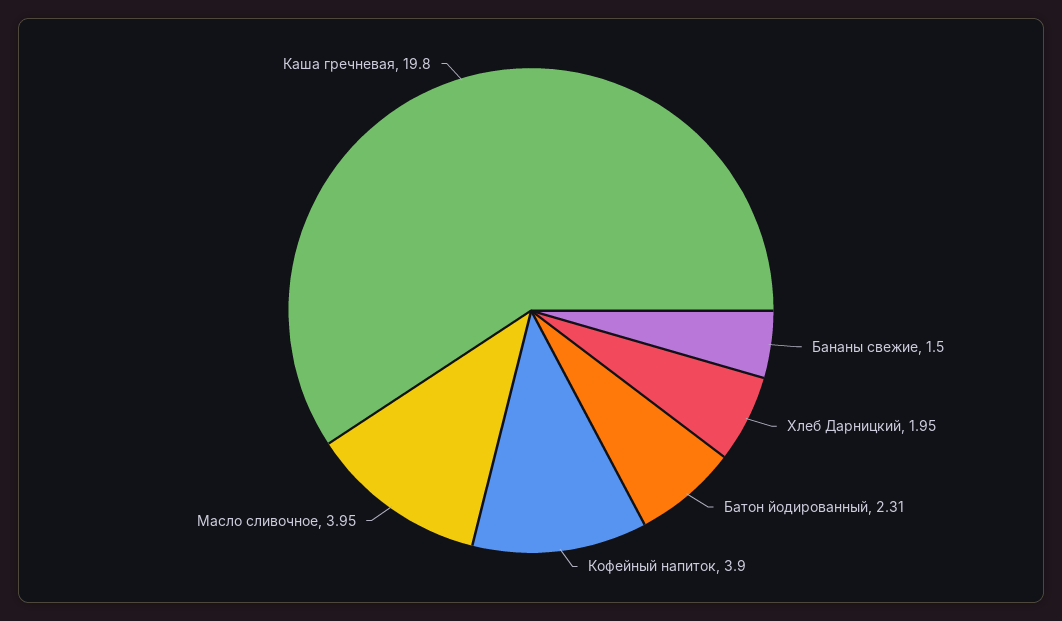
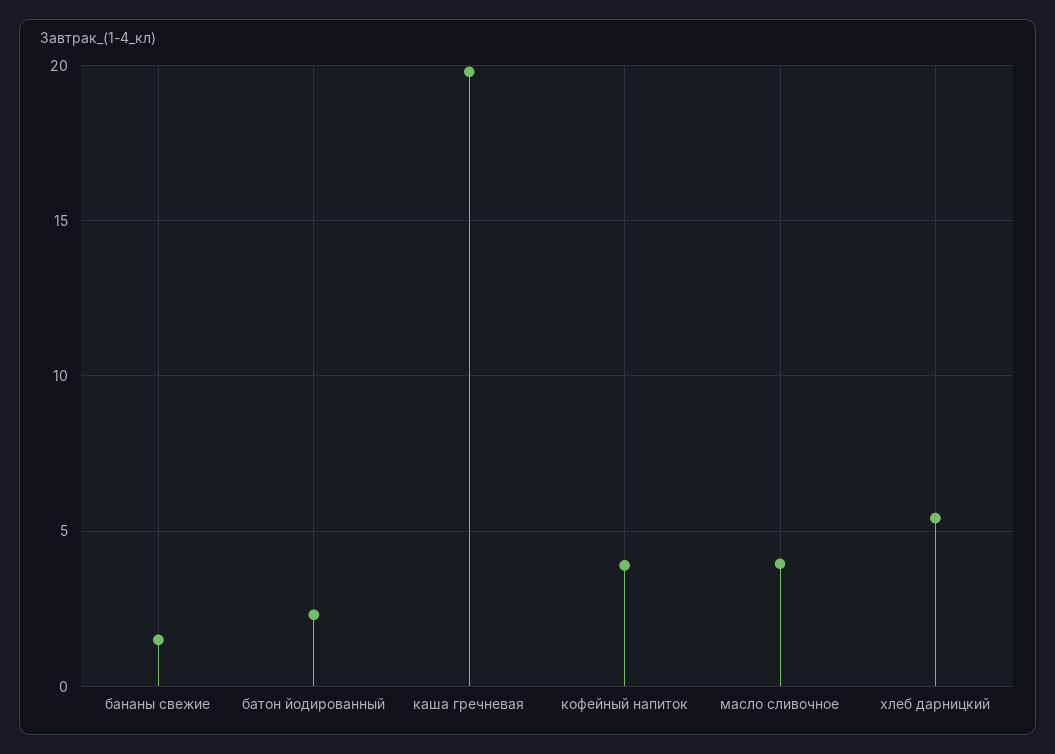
  {
    "Бананы свежие": 1.5,
-   "Хлеб Дарницкий": 1.95,
+   "Хлеб Дарницкий": 5.5,
    "Батон йодированный": 2.31,
    "Кофейный напиток": 3.9,
    "Масло сливочное": 3.95,
    "Каша гречневая": 19.8
  }

